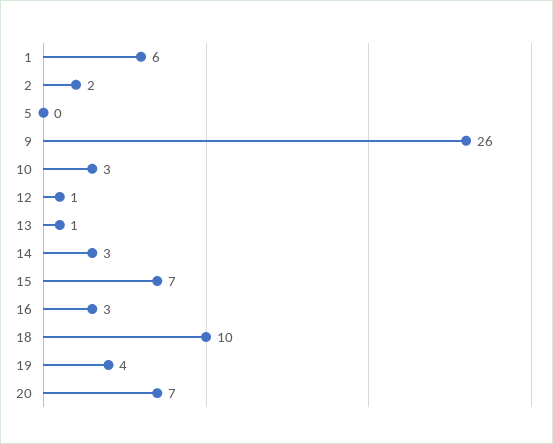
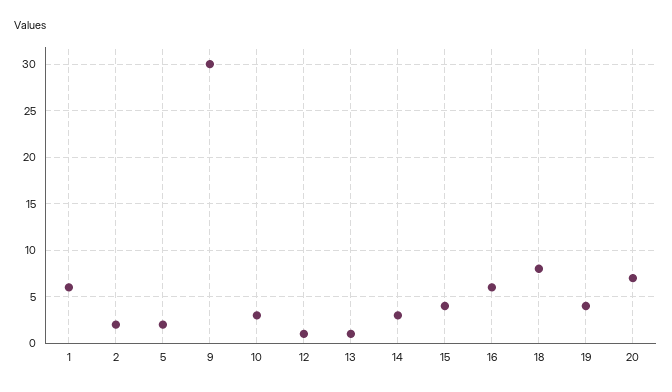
  {
    "1": 6,
    "2": 2,
-   "5": 0,
+   "5": 2,
-   "9": 26,
+   "9": 30,
    "10": 3,
    "12": 1,
    "13": 1,
    "14": 3,
-   "15": 7,
+   "15": 4,
-   "16": 3,
+   "16": 6,
-   "18": 10,
+   "18": 8,
    "19": 4,
    "20": 7
  }

